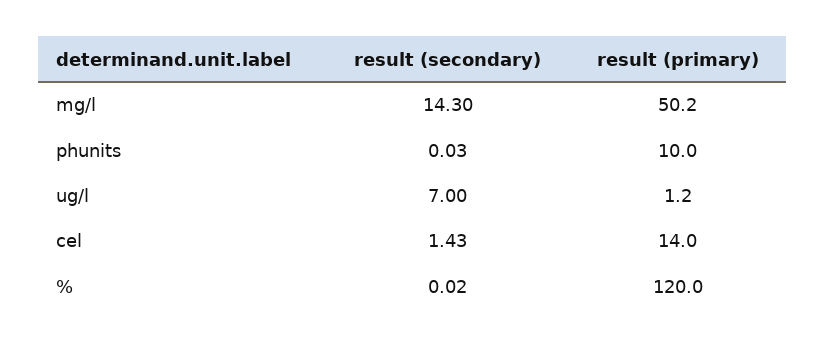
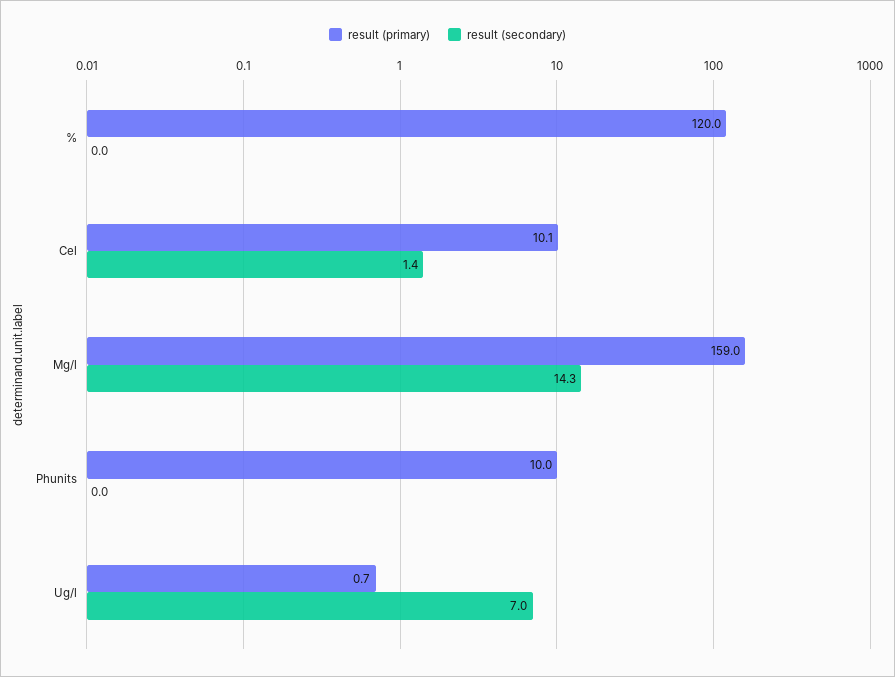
  {
    "result (secondary)": {
      "mg/l": 14.3,
      "phunits": 0.03,
      "ug/l": 7,
      "cel": 1.43,
      "%": 0.02
    },
    "result (primary)": {
-     "mg/l": 50.2,
+     "mg/l": 159,
      "phunits": 10,
-     "ug/l": 1.2,
+     "ug/l": 0.7,
-     "cel": 14,
+     "cel": 10.1,
      "%": 120
    }
  }

